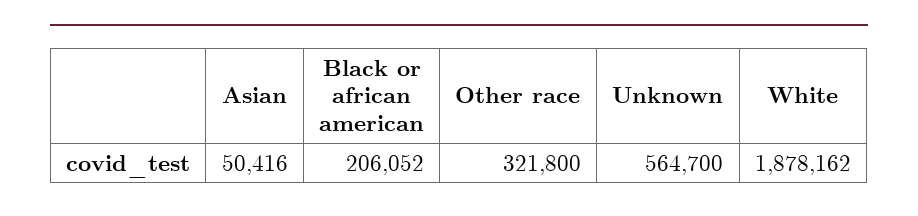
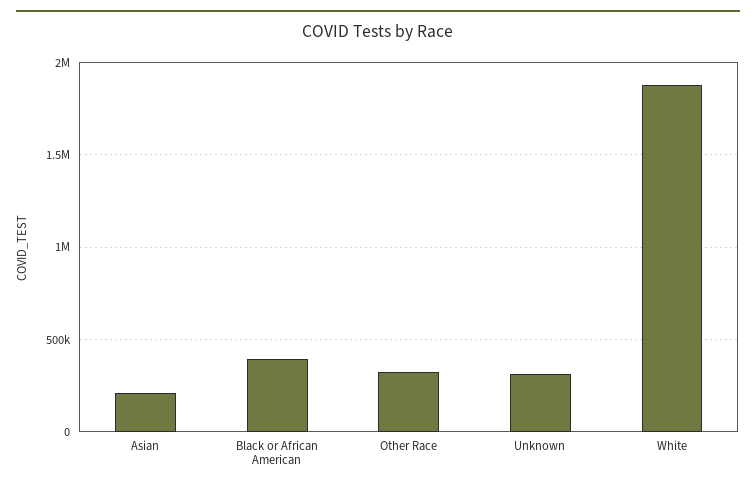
  {
-   "Asian": 50416,
+   "Asian": 200000,
-   "Black or african american": 206052,
+   "Black or african american": 400000,
    "Other race": 321800,
-   "Unknown": 564700,
+   "Unknown": 300000,
    "White": 1878162
  }

